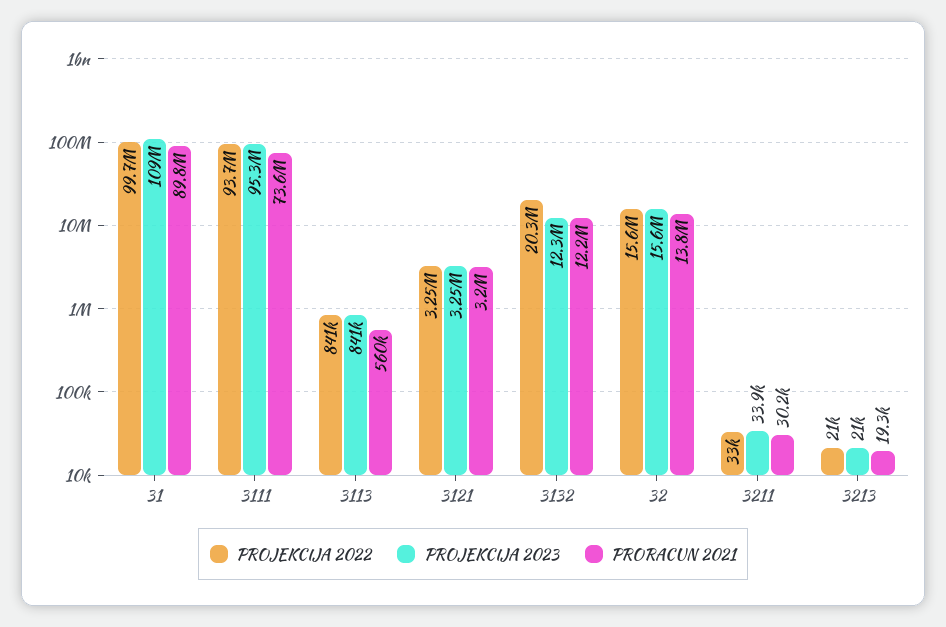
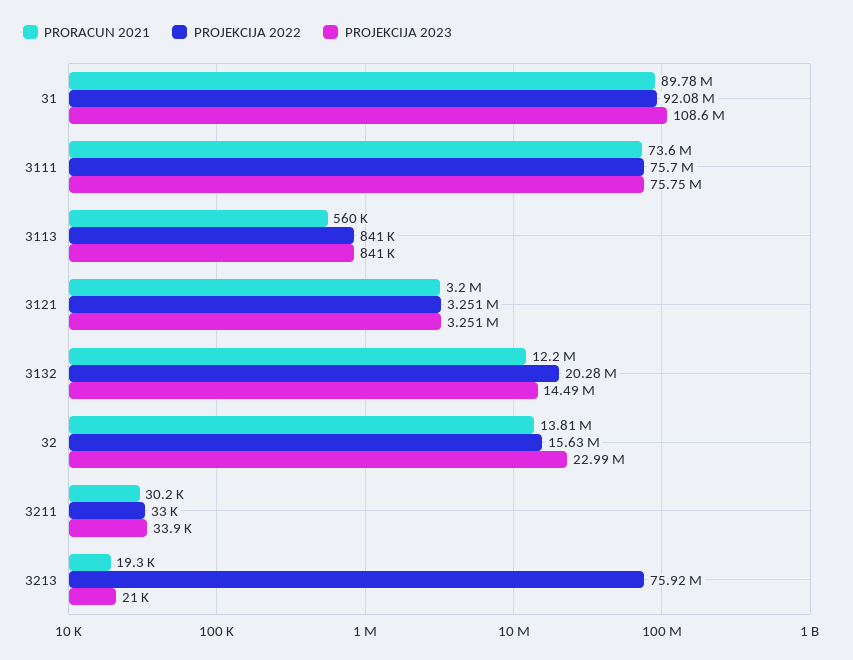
  {
    "PROJEKCIJA 2022": {
-     "31": 99700000,
+     "31": 92080000,
-     "3111": 93700000,
+     "3111": 75700000,
      "3113": 841000,
      "3121": 3251000,
      "3132": 20280000,
      "32": 15630000,
      "3211": 33000,
-     "3213": 21000
+     "3213": 75920000
    },
    "PROJEKCIJA 2023": {
      "31": 108600000,
-     "3111": 95300000,
+     "3111": 75750000,
      "3113": 841000,
      "3121": 3251000,
-     "3132": 12300000,
+     "3132": 14490000,
-     "32": 15600000,
+     "32": 22990000,
      "3211": 33900,
      "3213": 21000
    },
    "PRORACUN 2021": {
      "31": 89780000,
      "3111": 73600000,
      "3113": 560000,
      "3121": 3200000,
      "3132": 12200000,
      "32": 13810000,
      "3211": 30200,
      "3213": 19300
    }
  }

